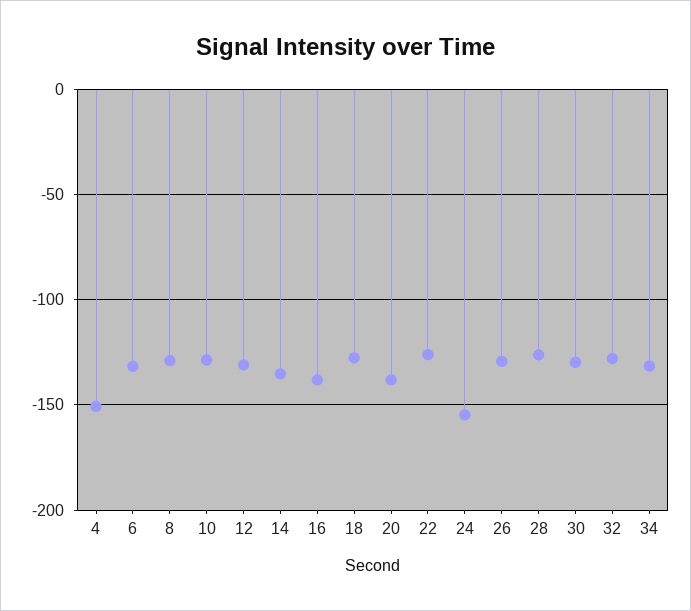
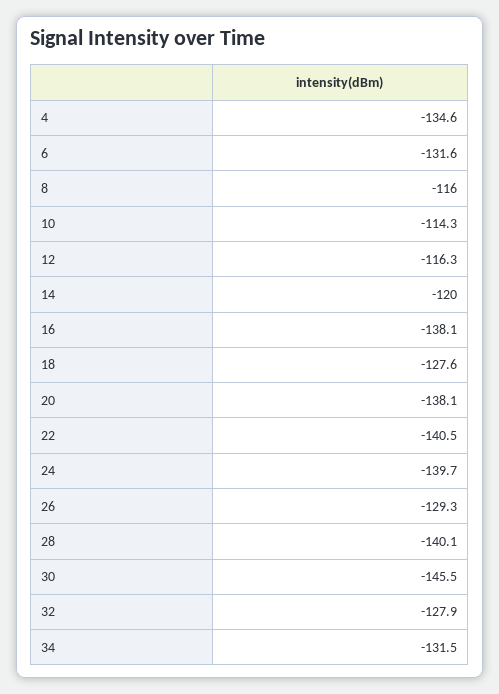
  {
-   "4": -150,
+   "4": -134.6,
    "6": -131.6,
-   "8": -130,
+   "8": -116,
-   "10": -130,
+   "10": -114.3,
-   "12": -130,
+   "12": -116.3,
-   "14": -135,
+   "14": -120,
    "16": -138.1,
    "18": -127.6,
    "20": -138.1,
-   "22": -125,
+   "22": -140.5,
-   "24": -155,
+   "24": -139.7,
    "26": -129.3,
-   "28": -125,
+   "28": -140.1,
-   "30": -130,
+   "30": -145.5,
    "32": -127.9,
    "34": -131.5
  }

